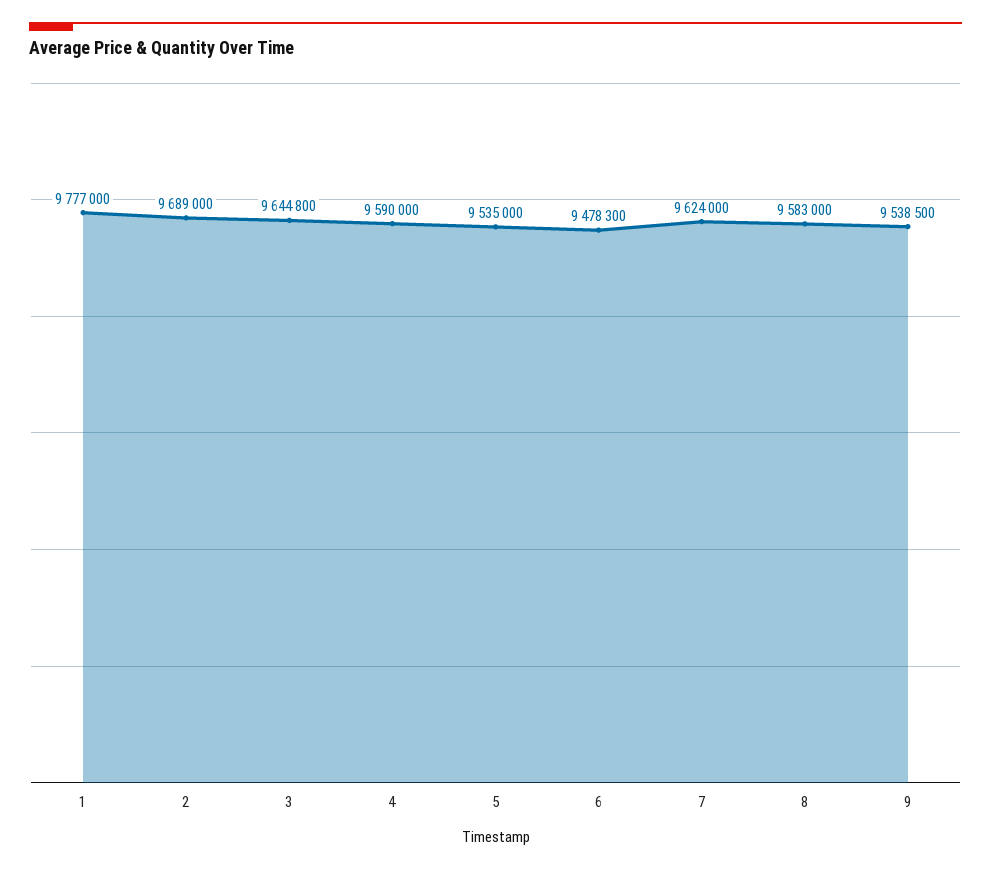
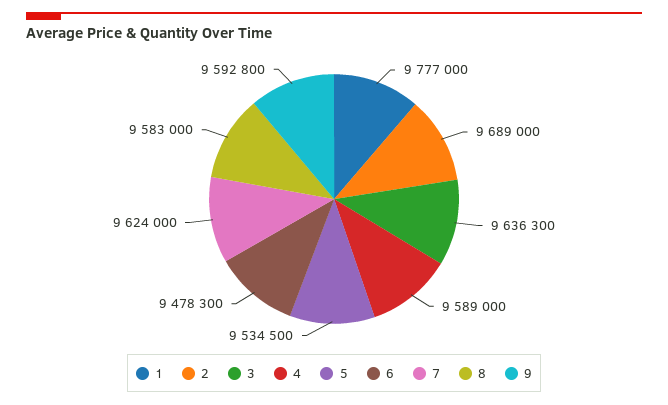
  {
    "1": 9777000,
    "2": 9689000,
-   "3": 9644800,
+   "3": 9636300,
-   "4": 9590000,
+   "4": 9589000,
-   "5": 9535000,
+   "5": 9534500,
    "6": 9478300,
    "7": 9624000,
    "8": 9583000,
-   "9": 9538500
+   "9": 9592800
  }

